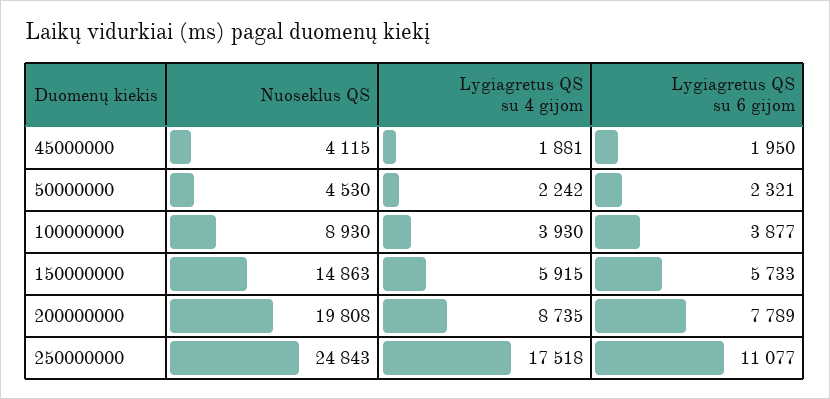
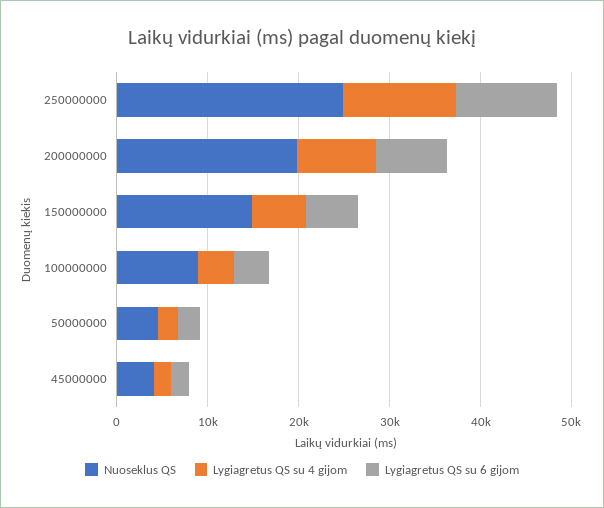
  {
    "Nuoseklus QS": {
      "45000000": 4115,
      "50000000": 4530,
      "100000000": 8930,
      "150000000": 14863,
      "200000000": 19808,
      "250000000": 24843
    },
    "Lygiagretus QS su 4 gijom": {
      "45000000": 1881,
      "50000000": 2242,
      "100000000": 3930,
      "150000000": 5915,
      "200000000": 8735,
-     "250000000": 17518
+     "250000000": 12000
    },
    "Lygiagretus QS su 6 gijom": {
      "45000000": 1950,
      "50000000": 2321,
      "100000000": 3877,
      "150000000": 5733,
      "200000000": 7789,
      "250000000": 11077
    }
  }

